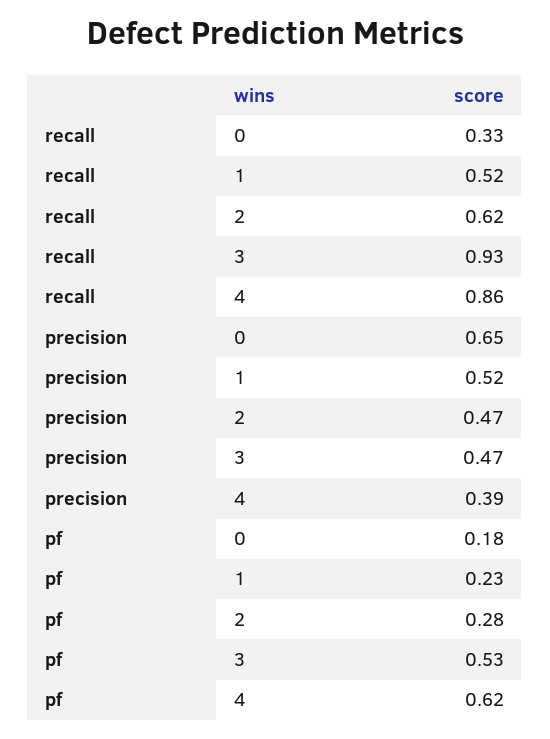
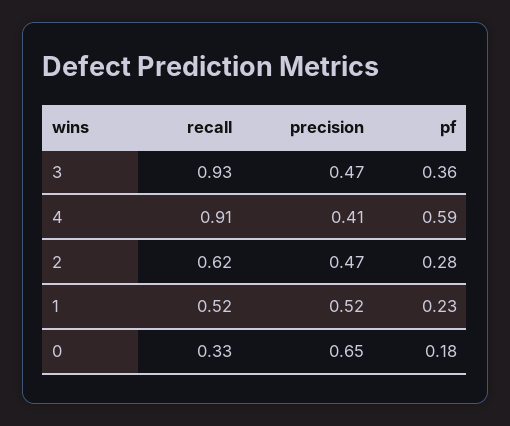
  {
    "recall": {
      "0": 0.33,
      "1": 0.52,
      "2": 0.62,
      "3": 0.93,
-     "4": 0.86
+     "4": 0.91
    },
    "precision": {
      "0": 0.65,
      "1": 0.52,
      "2": 0.47,
      "3": 0.47,
-     "4": 0.39
+     "4": 0.41
    },
    "pf": {
      "0": 0.18,
      "1": 0.23,
      "2": 0.28,
-     "3": 0.53,
+     "3": 0.36,
-     "4": 0.62
+     "4": 0.59
    }
  }

